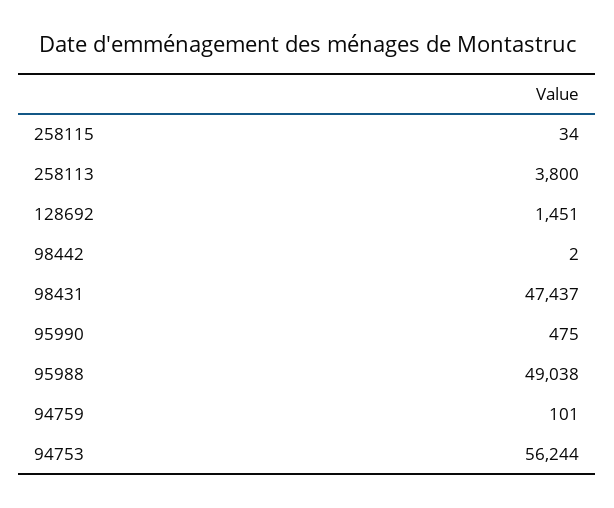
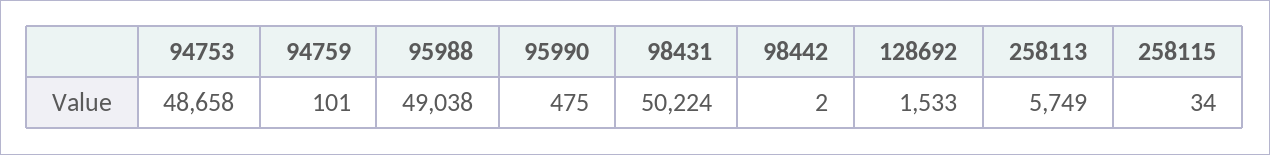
  {
    "258115": 34,
-   "258113": 3800,
+   "258113": 5749,
-   "128692": 1451,
+   "128692": 1533,
    "98442": 2,
-   "98431": 47437,
+   "98431": 50224,
    "95990": 475,
    "95988": 49038,
    "94759": 101,
-   "94753": 56244
+   "94753": 48658
  }

